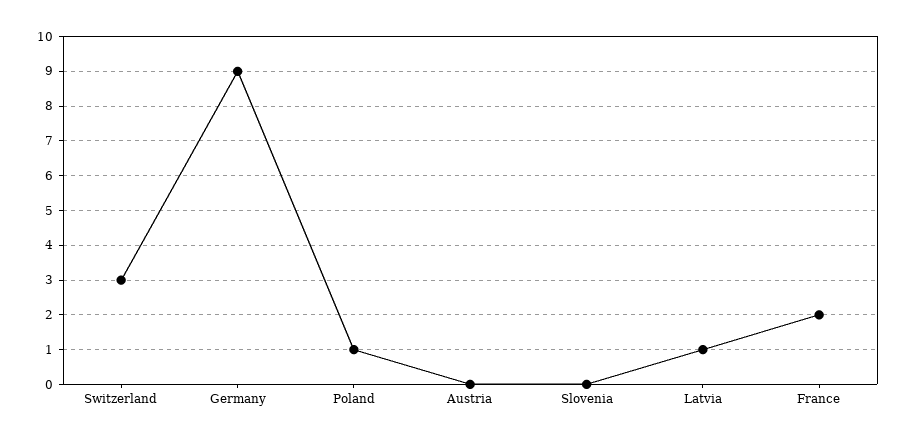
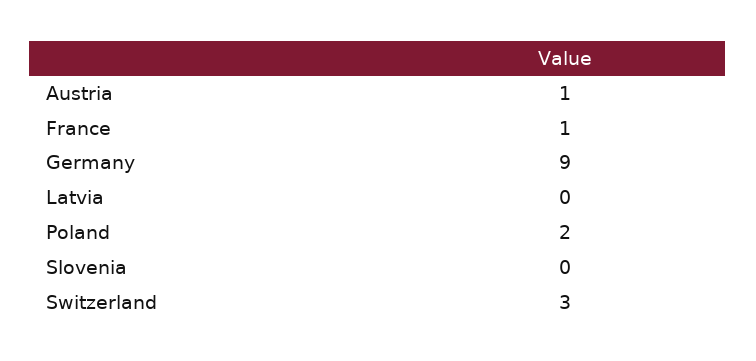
  {
    "Switzerland": 3,
    "Germany": 9,
-   "Poland": 1,
+   "Poland": 2,
-   "Austria": 0,
+   "Austria": 1,
    "Slovenia": 0,
-   "Latvia": 1,
+   "Latvia": 0,
-   "France": 2
+   "France": 1
  }

